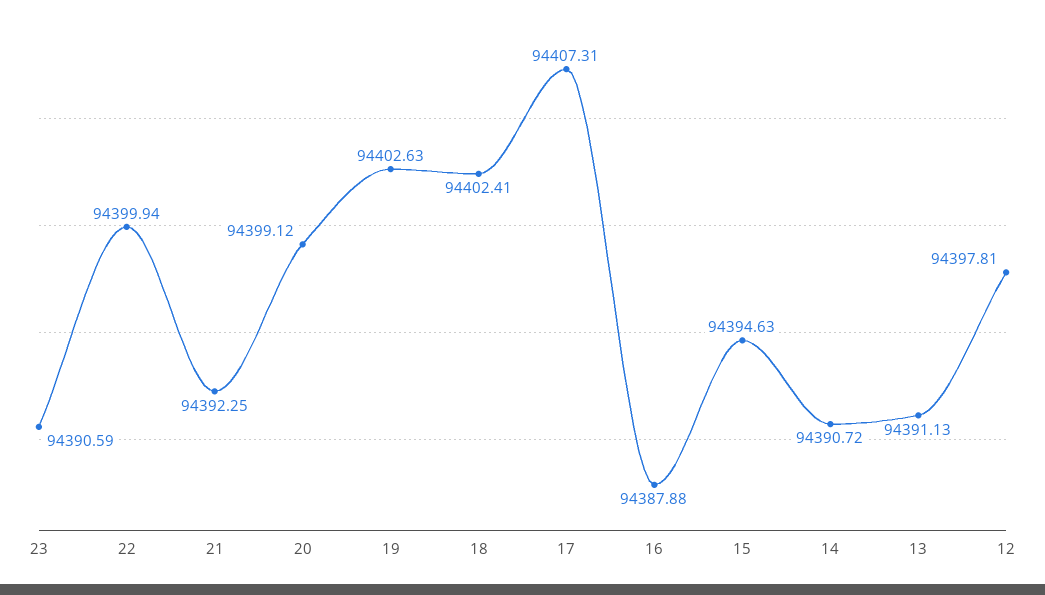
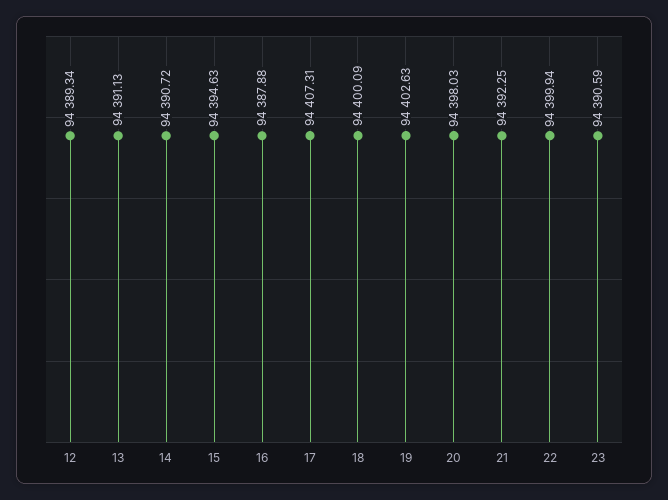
  {
    "23": 94390.59,
    "22": 94399.94,
    "21": 94392.25,
-   "20": 94399.12,
+   "20": 94398.03,
    "19": 94402.63,
-   "18": 94402.41,
+   "18": 94400.09,
    "17": 94407.31,
    "16": 94387.88,
    "15": 94394.63,
    "14": 94390.72,
    "13": 94391.13,
-   "12": 94397.81
+   "12": 94389.34
  }

